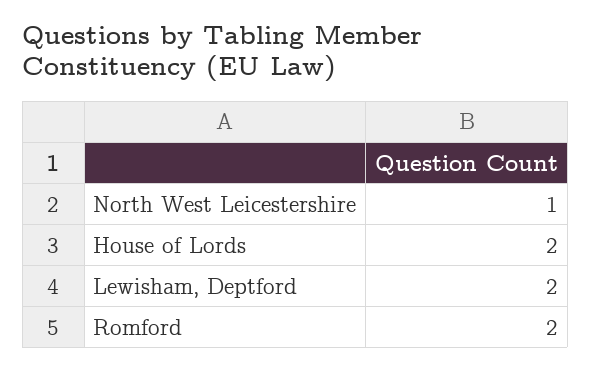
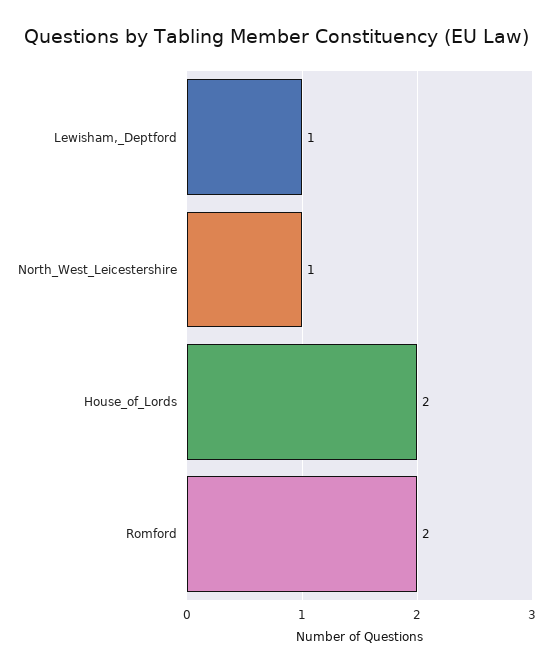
  {
    "North West Leicestershire": 1,
    "House of Lords": 2,
-   "Lewisham, Deptford": 2,
+   "Lewisham, Deptford": 1,
    "Romford": 2
  }

